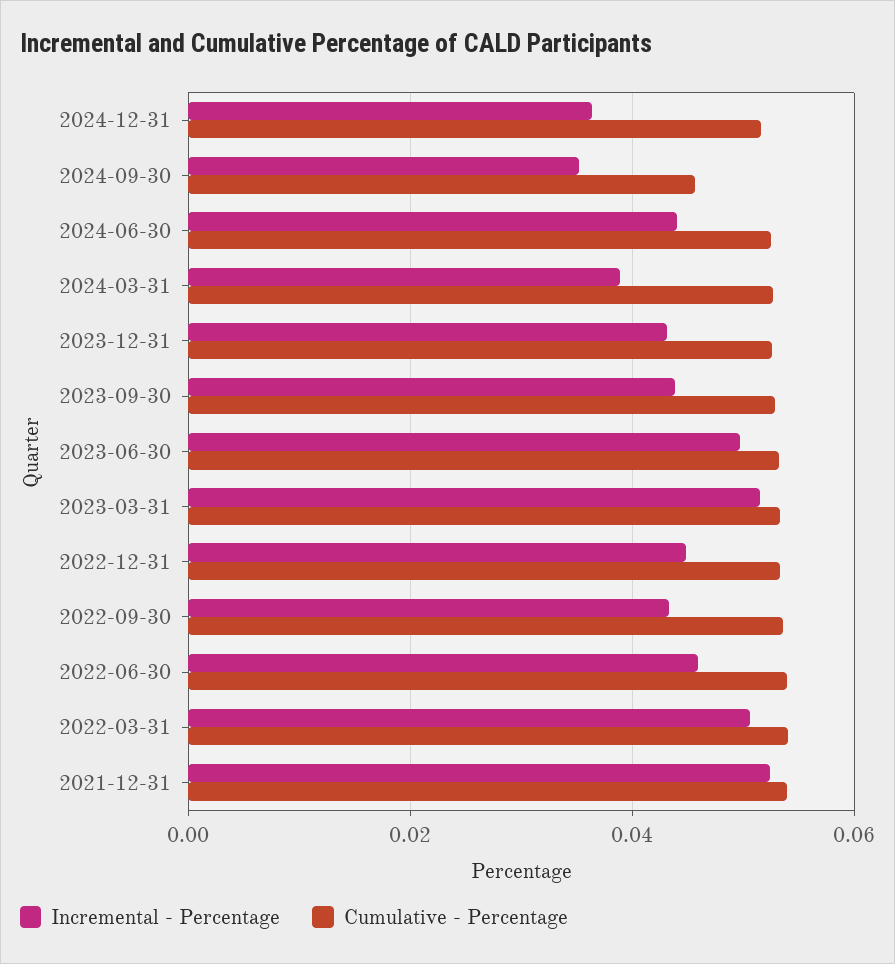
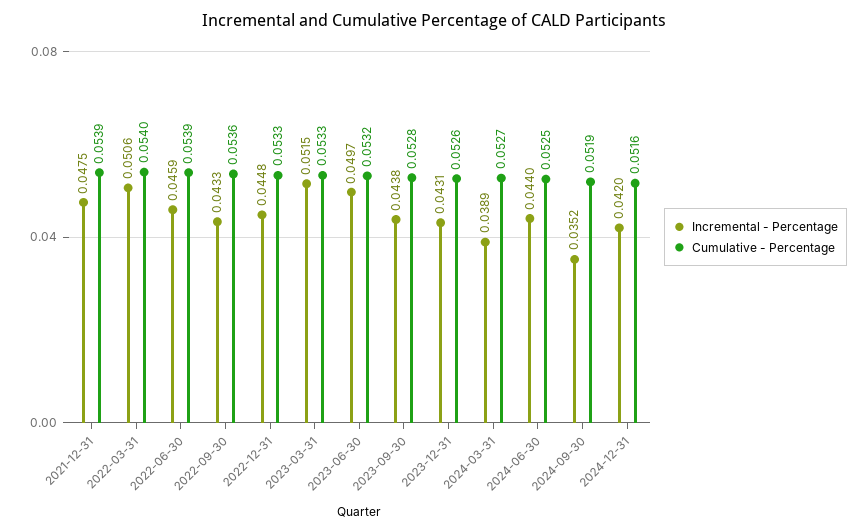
  {
    "Incremental - Percentage": {
-     "2024-12-31": 0.036,
+     "2024-12-31": 0.042,
      "2024-09-30": 0.0352,
      "2024-06-30": 0.044,
      "2024-03-31": 0.0389,
      "2023-12-31": 0.0431,
      "2023-09-30": 0.0438,
      "2023-06-30": 0.0497,
      "2023-03-31": 0.0515,
      "2022-12-31": 0.0448,
      "2022-09-30": 0.0433,
      "2022-06-30": 0.0459,
      "2022-03-31": 0.0506,
-     "2021-12-31": 0.052
+     "2021-12-31": 0.0475
    },
    "Cumulative - Percentage": {
      "2024-12-31": 0.0516,
-     "2024-09-30": 0.046,
+     "2024-09-30": 0.0519,
      "2024-06-30": 0.0525,
      "2024-03-31": 0.0527,
      "2023-12-31": 0.0526,
      "2023-09-30": 0.0528,
      "2023-06-30": 0.0532,
      "2023-03-31": 0.0533,
      "2022-12-31": 0.0533,
      "2022-09-30": 0.0536,
      "2022-06-30": 0.0539,
      "2022-03-31": 0.054,
      "2021-12-31": 0.0539
    }
  }

